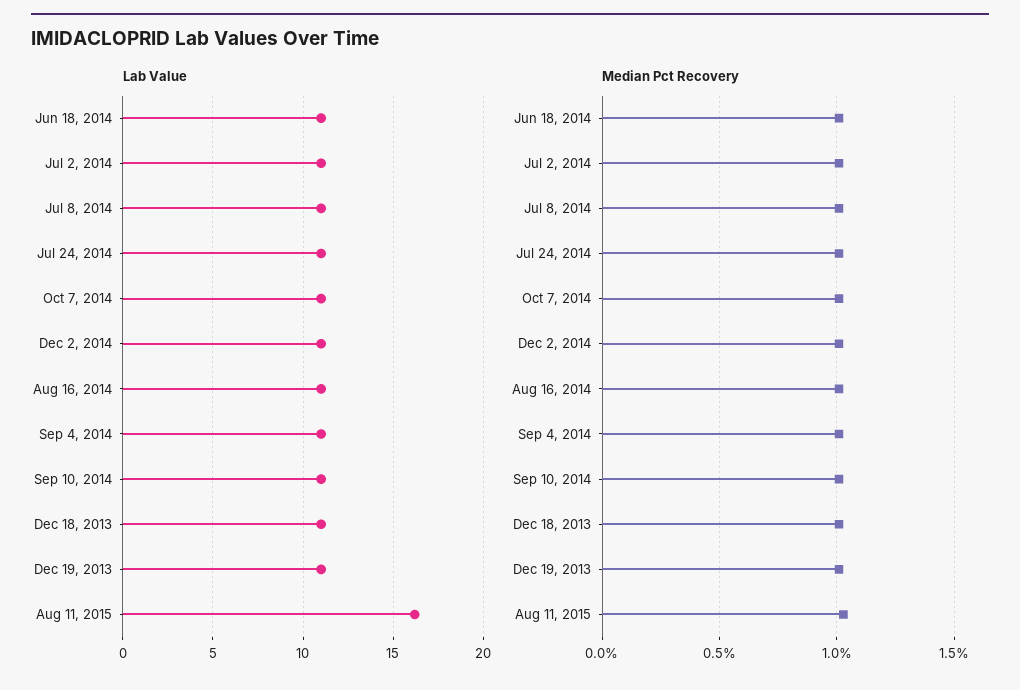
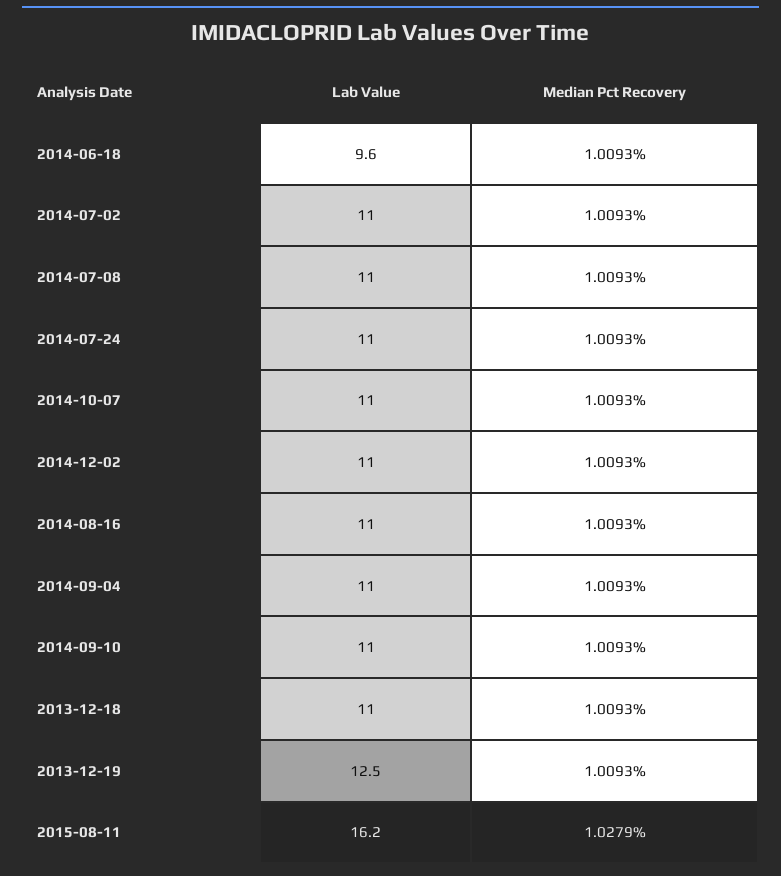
  {
    "Lab Value": {
-     "Jun 18, 2014": 11,
+     "Jun 18, 2014": 9.6,
      "Jul 2, 2014": 11,
      "Jul 8, 2014": 11,
      "Jul 24, 2014": 11,
      "Oct 7, 2014": 11,
      "Dec 2, 2014": 11,
      "Aug 16, 2014": 11,
      "Sep 4, 2014": 11,
      "Sep 10, 2014": 11,
      "Dec 18, 2013": 11,
-     "Dec 19, 2013": 11,
+     "Dec 19, 2013": 12.5,
      "Aug 11, 2015": 16.2
    },
    "Median Pct Recovery": {
      "Jun 18, 2014": 1.0093,
      "Jul 2, 2014": 1.0093,
      "Jul 8, 2014": 1.0093,
      "Jul 24, 2014": 1.0093,
      "Oct 7, 2014": 1.0093,
      "Dec 2, 2014": 1.0093,
      "Aug 16, 2014": 1.0093,
      "Sep 4, 2014": 1.0093,
      "Sep 10, 2014": 1.0093,
      "Dec 18, 2013": 1.0093,
      "Dec 19, 2013": 1.0093,
      "Aug 11, 2015": 1.0279
    }
  }

